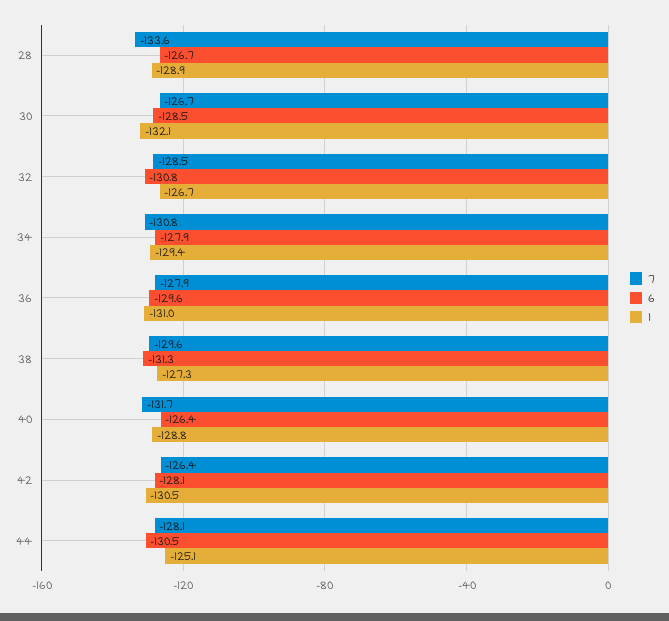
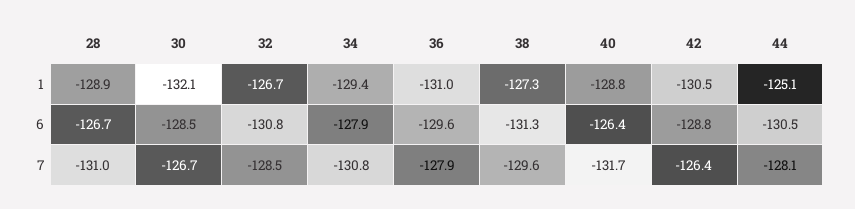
  {
    "7": {
-     "28": -133.6,
+     "28": -131,
      "30": -126.7,
      "32": -128.5,
      "34": -130.8,
      "36": -127.9,
      "38": -129.6,
      "40": -131.7,
      "42": -126.4,
      "44": -128.1
    },
    "6": {
      "28": -126.7,
      "30": -128.5,
      "32": -130.8,
      "34": -127.9,
      "36": -129.6,
      "38": -131.3,
      "40": -126.4,
-     "42": -128.1,
+     "42": -128.8,
      "44": -130.5
    },
    "1": {
      "28": -128.9,
      "30": -132.1,
      "32": -126.7,
      "34": -129.4,
      "36": -131,
      "38": -127.3,
      "40": -128.8,
      "42": -130.5,
      "44": -125.1
    }
  }

